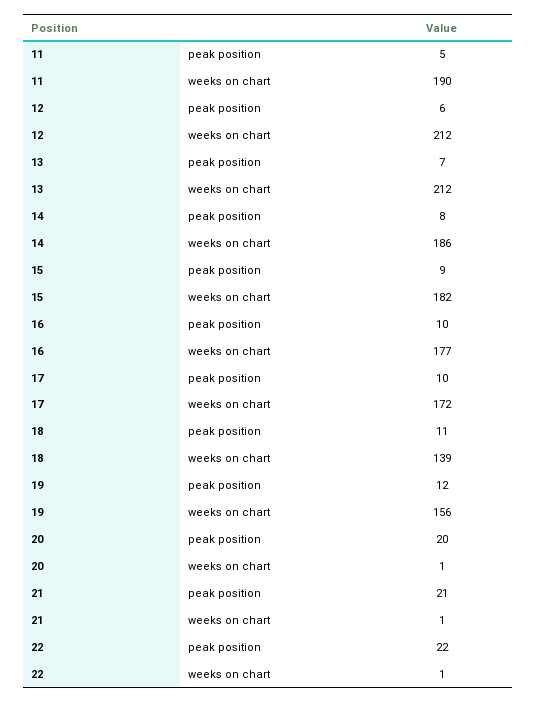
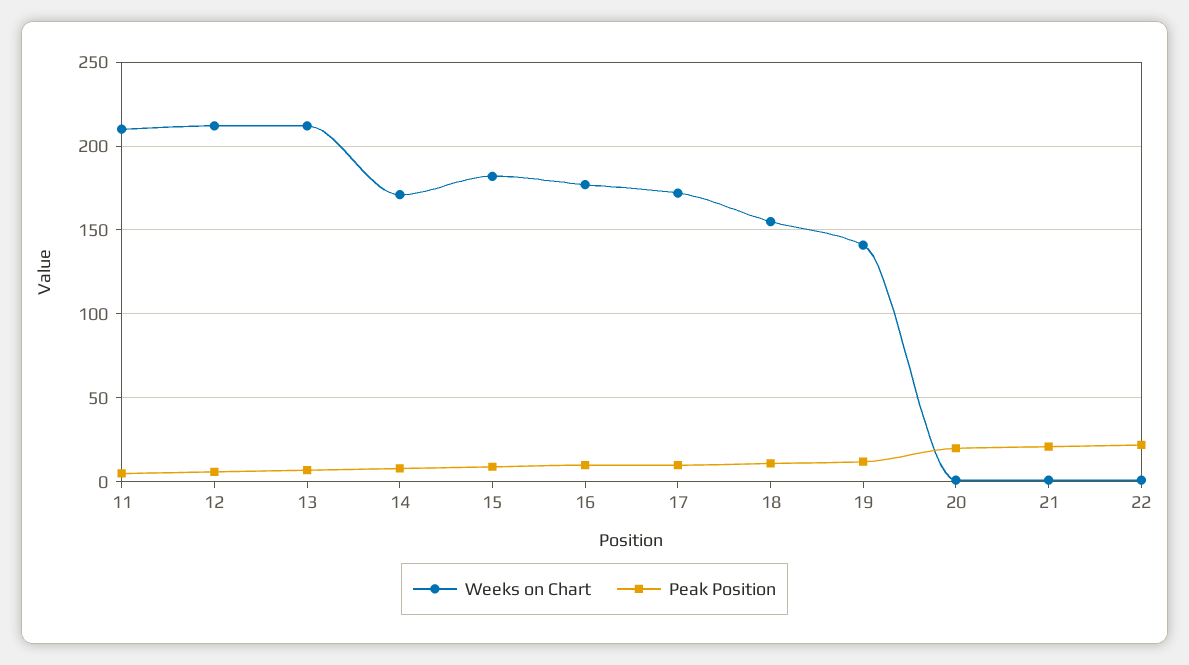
  {
    "peak position": {
      "11": 5,
      "12": 6,
      "13": 7,
      "14": 8,
      "15": 9,
      "16": 10,
      "17": 10,
      "18": 11,
      "19": 12,
      "20": 20,
      "21": 21,
      "22": 22
    },
    "weeks on chart": {
-     "11": 190,
+     "11": 210,
      "12": 212,
      "13": 212,
-     "14": 186,
+     "14": 170,
      "15": 182,
      "16": 177,
      "17": 172,
-     "18": 139,
+     "18": 155,
-     "19": 156,
+     "19": 140,
      "20": 1,
      "21": 1,
      "22": 1
    }
  }

